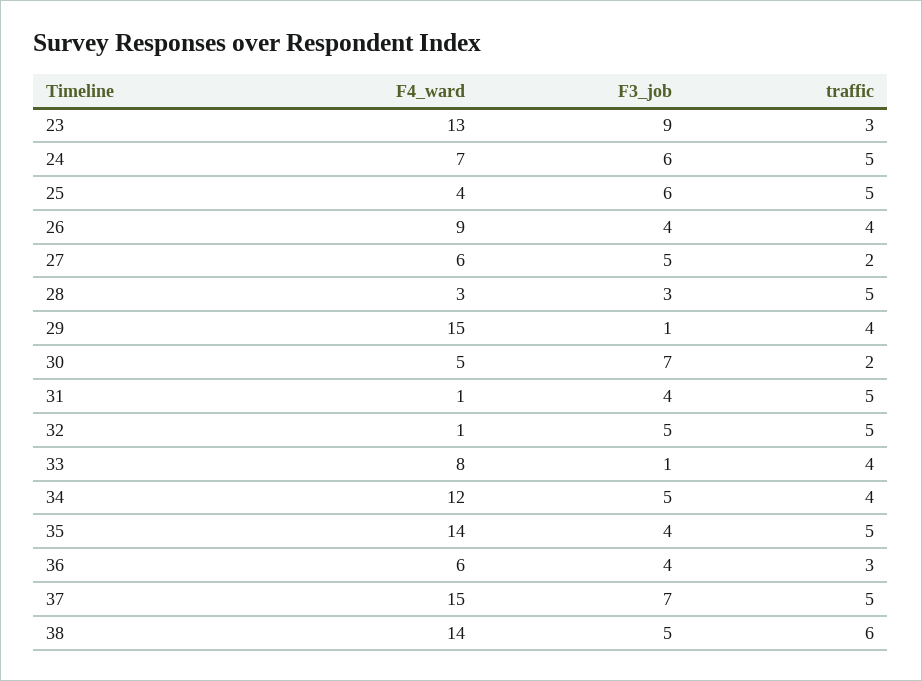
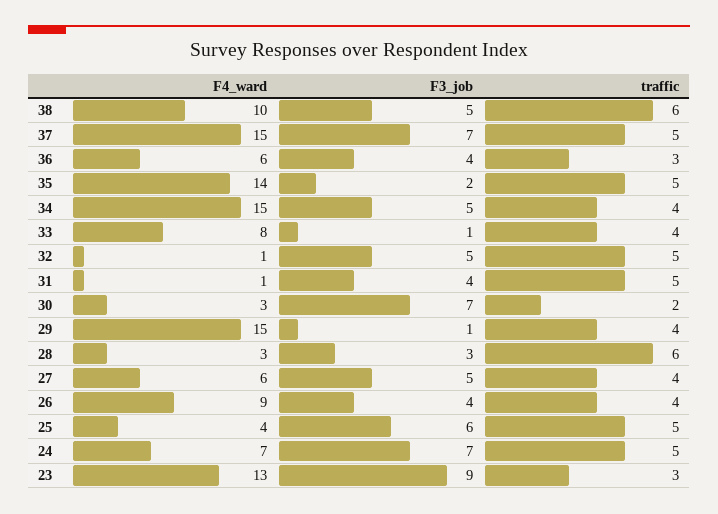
  {
    "F4_ward": {
      "23": 13,
      "24": 7,
      "25": 4,
      "26": 9,
      "27": 6,
      "28": 3,
      "29": 15,
-     "30": 5,
+     "30": 3,
      "31": 1,
      "32": 1,
      "33": 8,
-     "34": 12,
+     "34": 15,
      "35": 14,
      "36": 6,
      "37": 15,
-     "38": 14
+     "38": 10
    },
    "F3_job": {
      "23": 9,
-     "24": 6,
+     "24": 7,
      "25": 6,
      "26": 4,
      "27": 5,
      "28": 3,
      "29": 1,
      "30": 7,
      "31": 4,
      "32": 5,
      "33": 1,
      "34": 5,
-     "35": 4,
+     "35": 2,
      "36": 4,
      "37": 7,
      "38": 5
    },
    "traffic": {
      "23": 3,
      "24": 5,
      "25": 5,
      "26": 4,
-     "27": 2,
+     "27": 4,
-     "28": 5,
+     "28": 6,
      "29": 4,
      "30": 2,
      "31": 5,
      "32": 5,
      "33": 4,
      "34": 4,
      "35": 5,
      "36": 3,
      "37": 5,
      "38": 6
    }
  }

